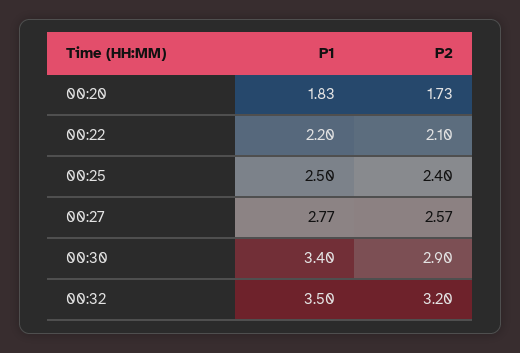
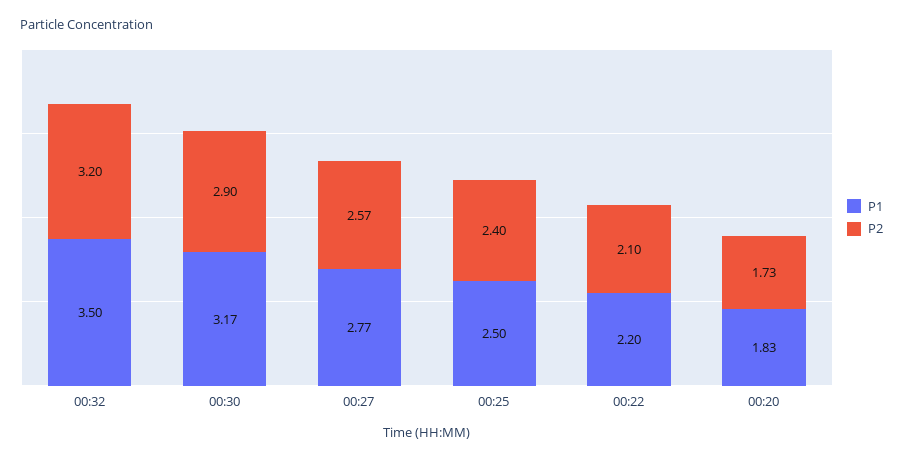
  {
    "P1": {
      "00:20": 1.83,
      "00:22": 2.2,
      "00:25": 2.5,
      "00:27": 2.77,
-     "00:30": 3.4,
+     "00:30": 3.17,
      "00:32": 3.5
    },
    "P2": {
      "00:20": 1.73,
      "00:22": 2.1,
      "00:25": 2.4,
      "00:27": 2.57,
      "00:30": 2.9,
      "00:32": 3.2
    }
  }

